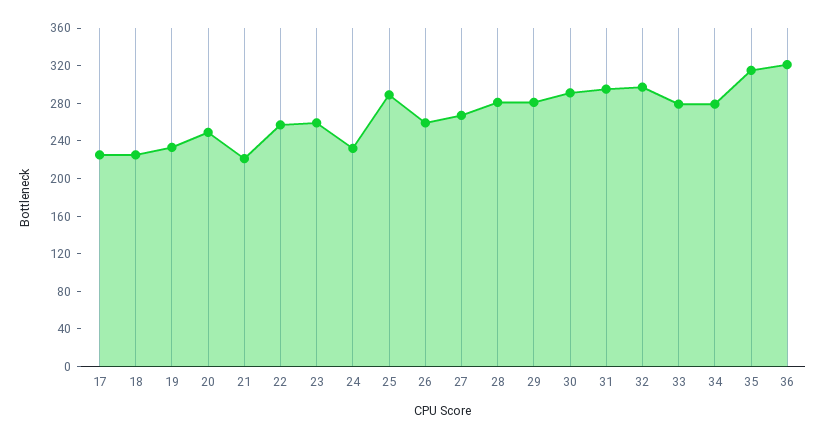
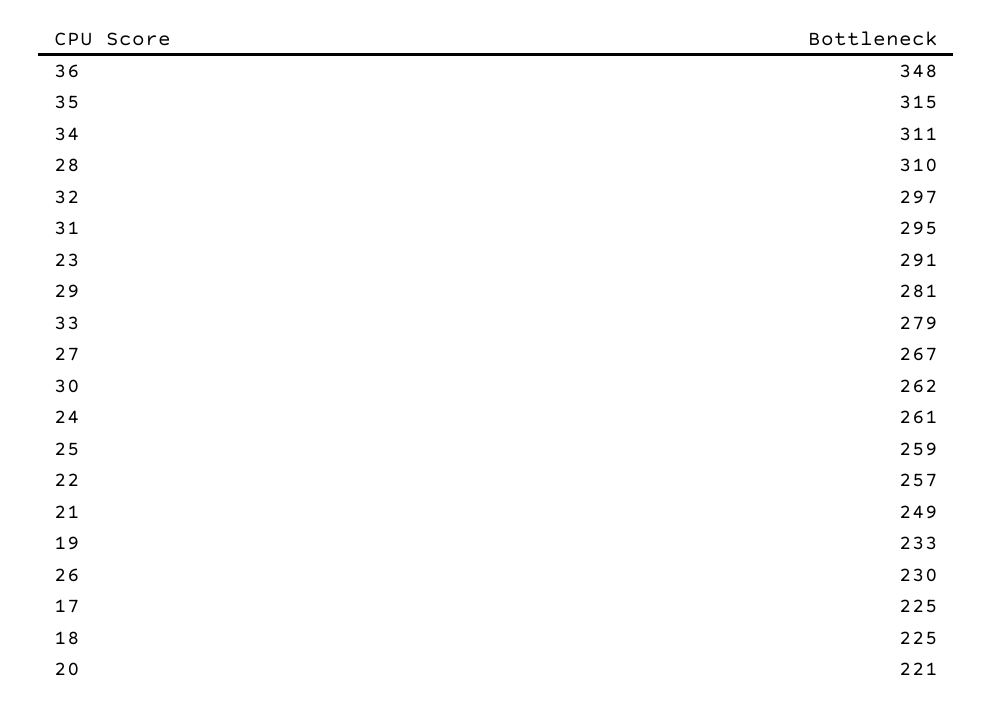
  {
    "17": 225,
    "18": 225,
    "19": 233,
-   "20": 250,
+   "20": 221,
-   "21": 220,
+   "21": 249,
    "22": 257,
-   "23": 260,
+   "23": 291,
-   "24": 230,
+   "24": 261,
-   "25": 290,
+   "25": 259,
-   "26": 260,
+   "26": 230,
    "27": 267,
-   "28": 280,
+   "28": 310,
    "29": 281,
-   "30": 290,
+   "30": 262,
    "31": 295,
    "32": 297,
    "33": 279,
-   "34": 280,
+   "34": 311,
    "35": 315,
-   "36": 320
+   "36": 348
  }

